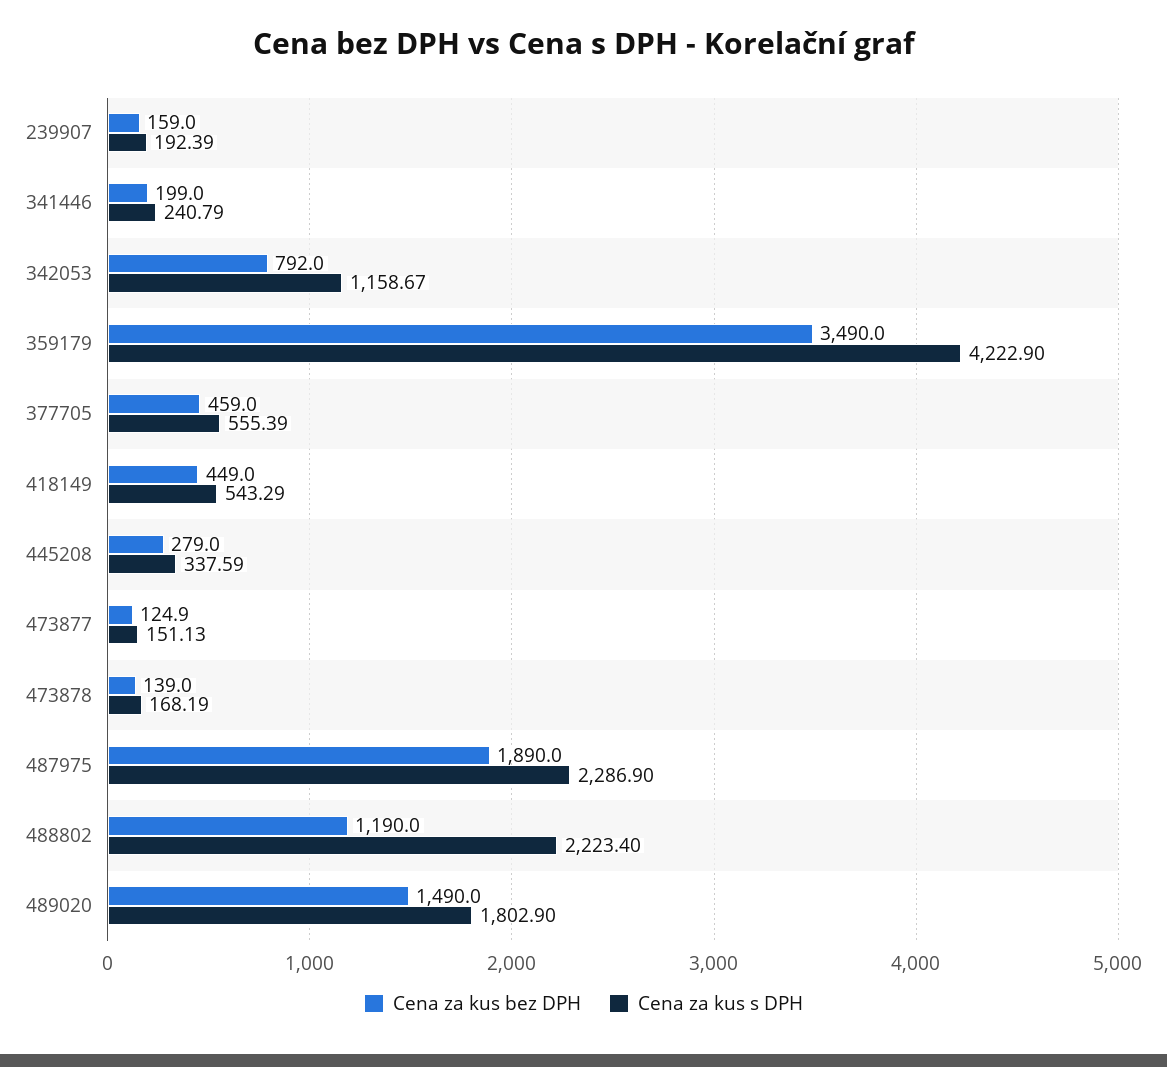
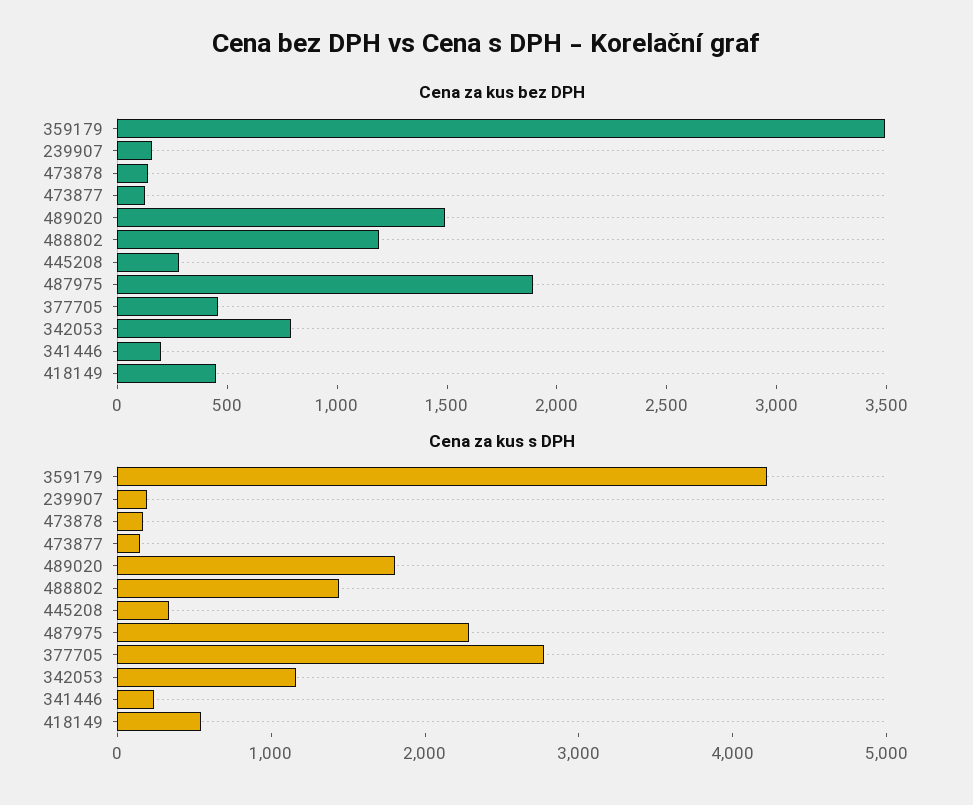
  {
    "Cena za kus bez DPH": {
      "239907": 159,
      "341446": 199,
      "342053": 792,
      "359179": 3490,
      "377705": 459,
      "418149": 449,
      "445208": 279,
      "473877": 124.9,
      "473878": 139,
      "487975": 1890,
      "488802": 1190,
      "489020": 1490
    },
    "Cena za kus s DPH": {
      "239907": 192.39,
      "341446": 240.79,
      "342053": 1158.67,
      "359179": 4222.9,
-     "377705": 555.39,
+     "377705": 2800,
      "418149": 543.29,
      "445208": 337.59,
      "473877": 151.13,
      "473878": 168.19,
      "487975": 2286.9,
-     "488802": 2223.4,
+     "488802": 1400,
      "489020": 1802.9
    }
  }

